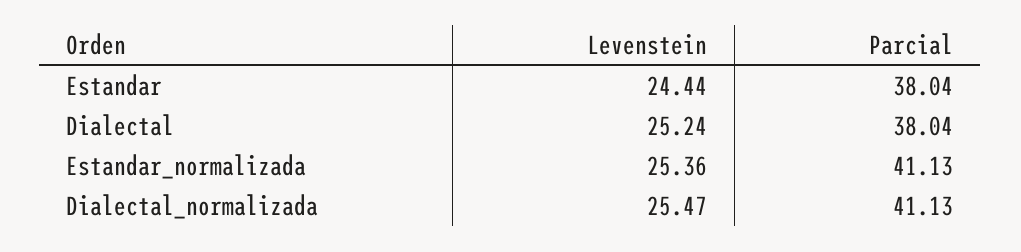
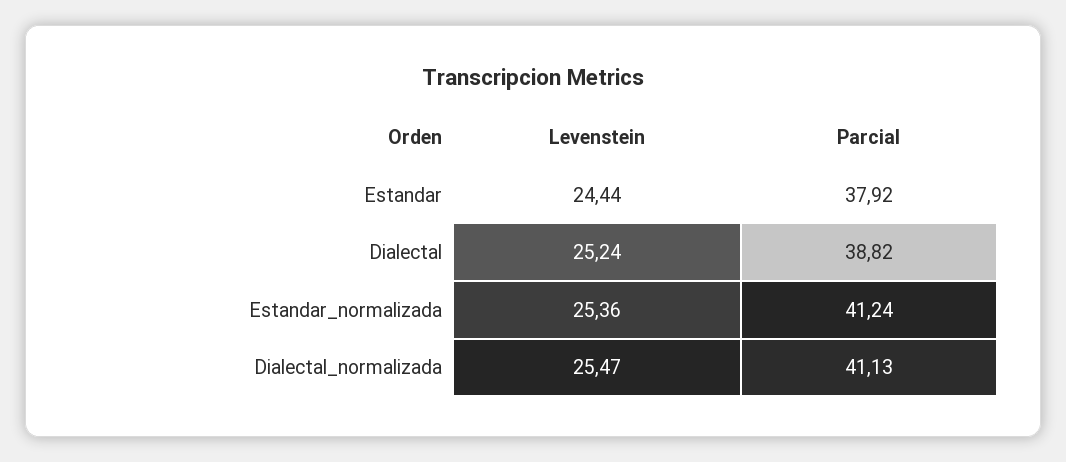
  {
    "Levenstein": {
      "Estandar": 24.44,
      "Dialectal": 25.24,
      "Estandar_normalizada": 25.36,
      "Dialectal_normalizada": 25.47
    },
    "Parcial": {
-     "Estandar": 38.04,
+     "Estandar": 37.92,
-     "Dialectal": 38.04,
+     "Dialectal": 38.82,
-     "Estandar_normalizada": 41.13,
+     "Estandar_normalizada": 41.24,
      "Dialectal_normalizada": 41.13
    }
  }

